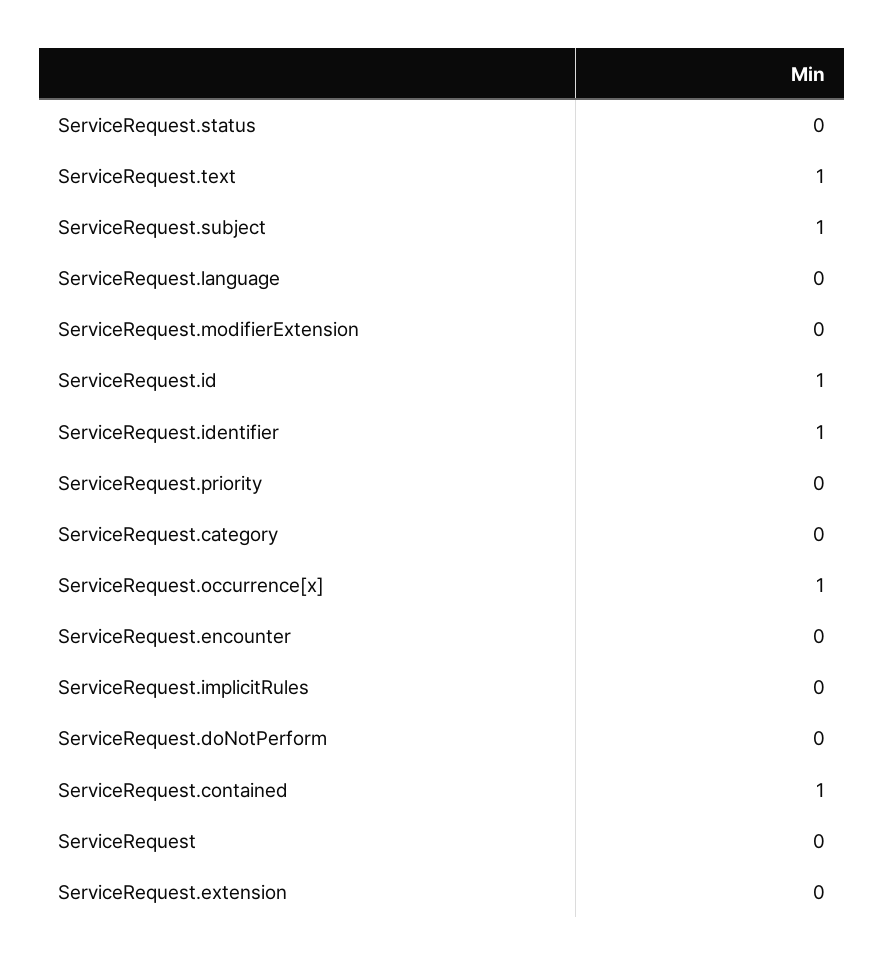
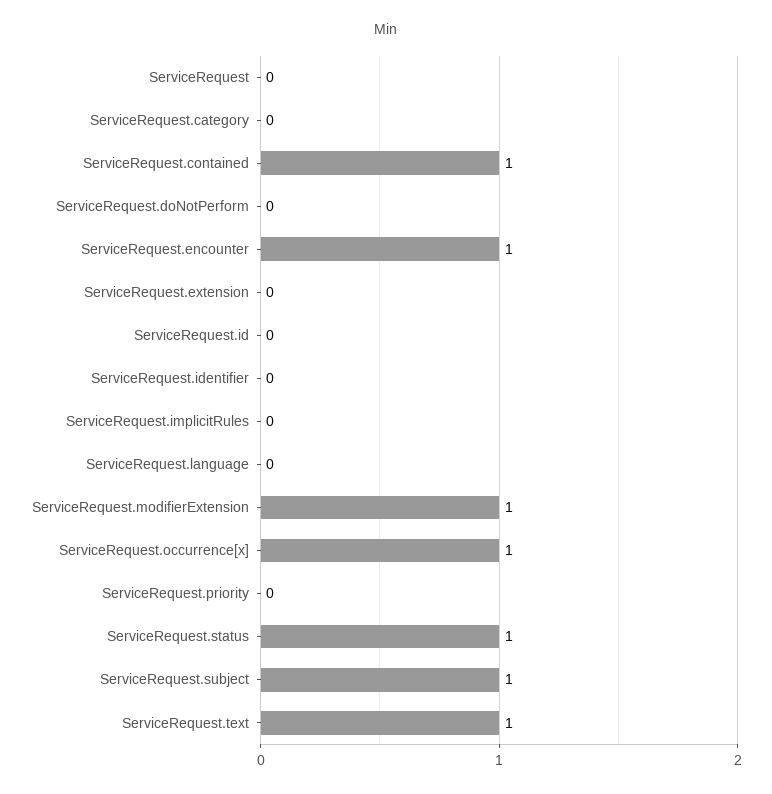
  {
-   "ServiceRequest.status": 0,
+   "ServiceRequest.status": 1,
    "ServiceRequest.text": 1,
    "ServiceRequest.subject": 1,
    "ServiceRequest.language": 0,
-   "ServiceRequest.modifierExtension": 0,
+   "ServiceRequest.modifierExtension": 1,
-   "ServiceRequest.id": 1,
+   "ServiceRequest.id": 0,
-   "ServiceRequest.identifier": 1,
+   "ServiceRequest.identifier": 0,
    "ServiceRequest.priority": 0,
    "ServiceRequest.category": 0,
    "ServiceRequest.occurrence[x]": 1,
-   "ServiceRequest.encounter": 0,
+   "ServiceRequest.encounter": 1,
    "ServiceRequest.implicitRules": 0,
    "ServiceRequest.doNotPerform": 0,
    "ServiceRequest.contained": 1,
    "ServiceRequest": 0,
    "ServiceRequest.extension": 0
  }

